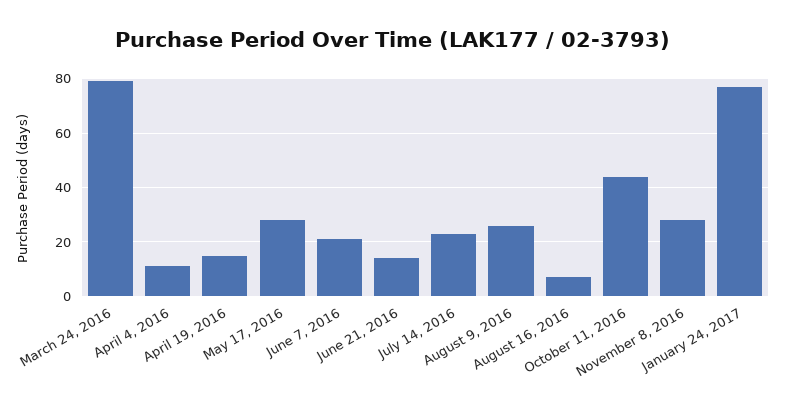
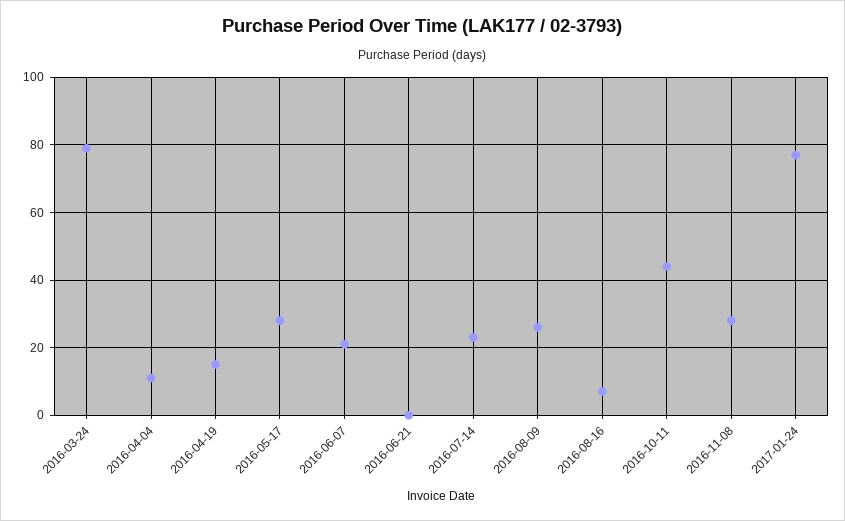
  {
    "March 24, 2016": 80,
    "April 4, 2016": 10,
    "April 19, 2016": 15,
    "May 17, 2016": 30,
    "June 7, 2016": 20,
-   "June 21, 2016": 15,
+   "June 21, 2016": 0,
    "July 14, 2016": 25,
    "August 9, 2016": 25,
    "August 16, 2016": 5,
    "October 11, 2016": 45,
    "November 8, 2016": 30,
    "January 24, 2017": 75
  }

